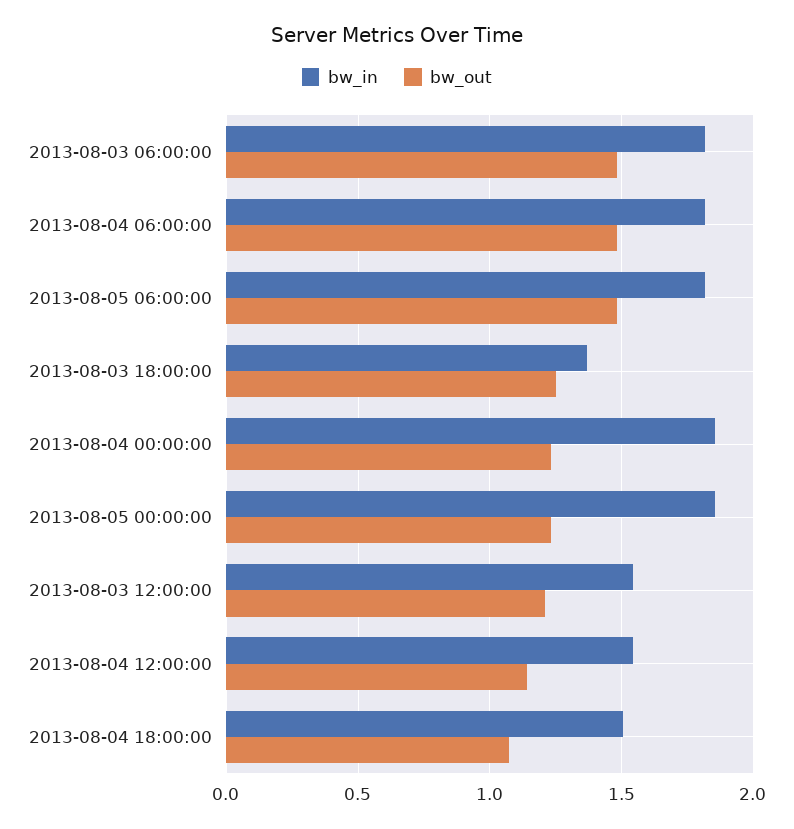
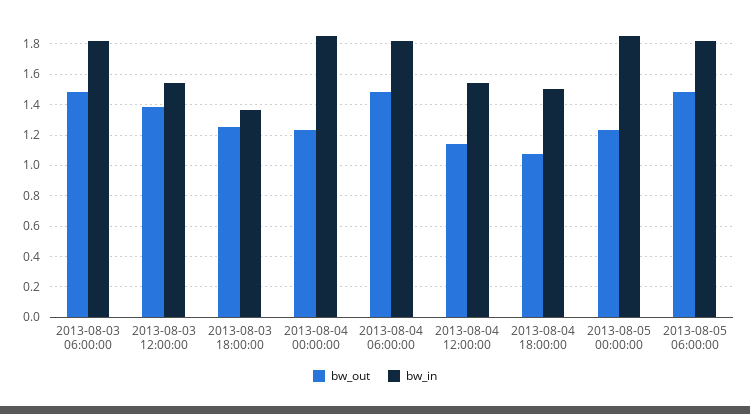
  {
    "bw_in": {
      "2013-08-03 06:00:00": 1.8,
      "2013-08-04 06:00:00": 1.8,
      "2013-08-05 06:00:00": 1.8,
      "2013-08-03 18:00:00": 1.35,
      "2013-08-04 00:00:00": 1.85,
      "2013-08-05 00:00:00": 1.85,
      "2013-08-03 12:00:00": 1.55,
      "2013-08-04 12:00:00": 1.55,
      "2013-08-04 18:00:00": 1.5
    },
    "bw_out": {
      "2013-08-03 06:00:00": 1.5,
      "2013-08-04 06:00:00": 1.5,
      "2013-08-05 06:00:00": 1.5,
      "2013-08-03 18:00:00": 1.25,
      "2013-08-04 00:00:00": 1.25,
      "2013-08-05 00:00:00": 1.25,
-     "2013-08-03 12:00:00": 1.2,
+     "2013-08-03 12:00:00": 1.4,
      "2013-08-04 12:00:00": 1.15,
      "2013-08-04 18:00:00": 1.05
    }
  }

